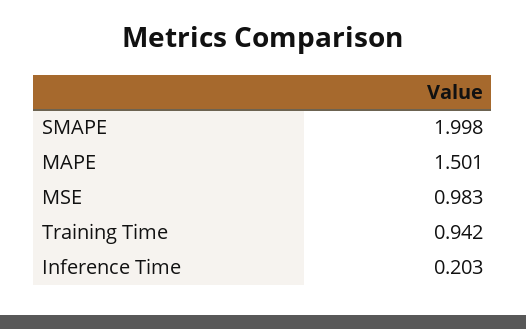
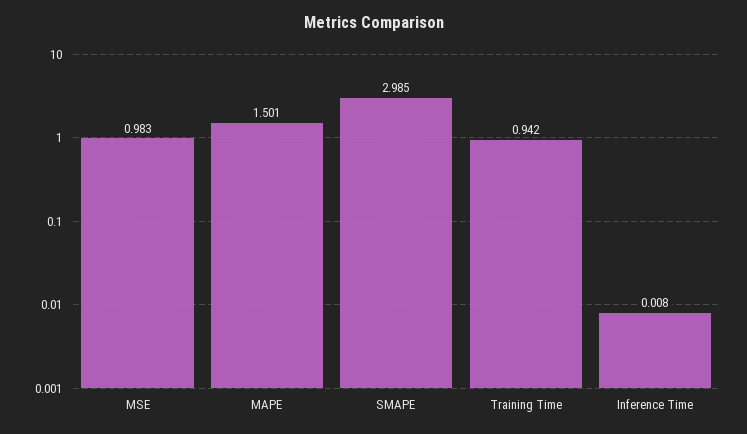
  {
-   "SMAPE": 1.998,
+   "SMAPE": 2.985,
    "MAPE": 1.501,
    "MSE": 0.983,
    "Training Time": 0.942,
-   "Inference Time": 0.203
+   "Inference Time": 0.008
  }

